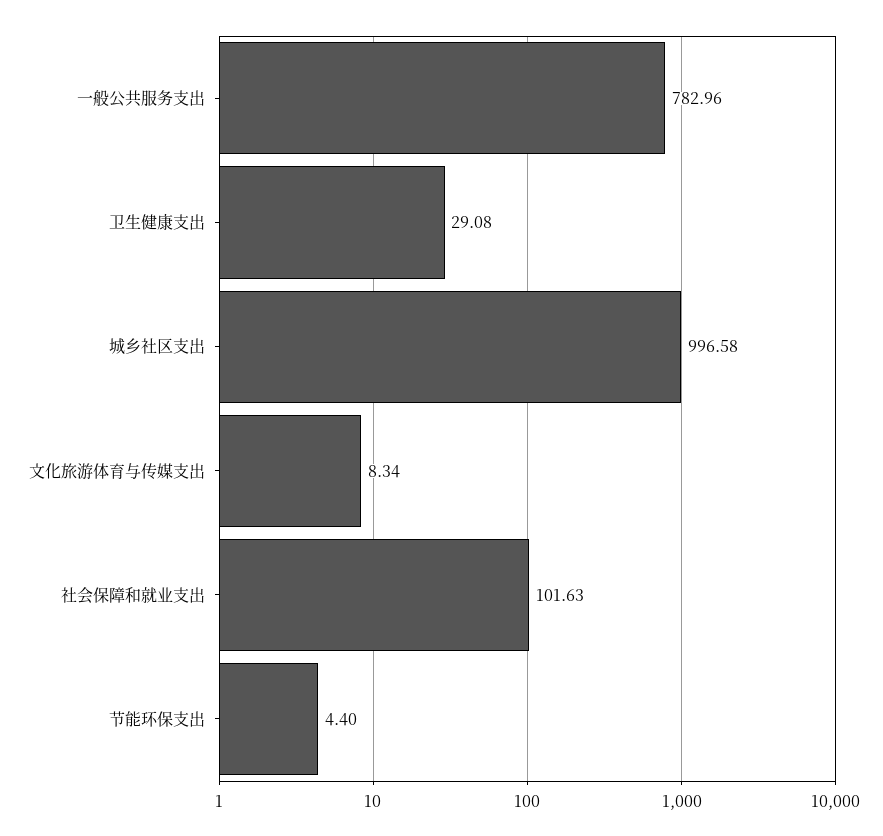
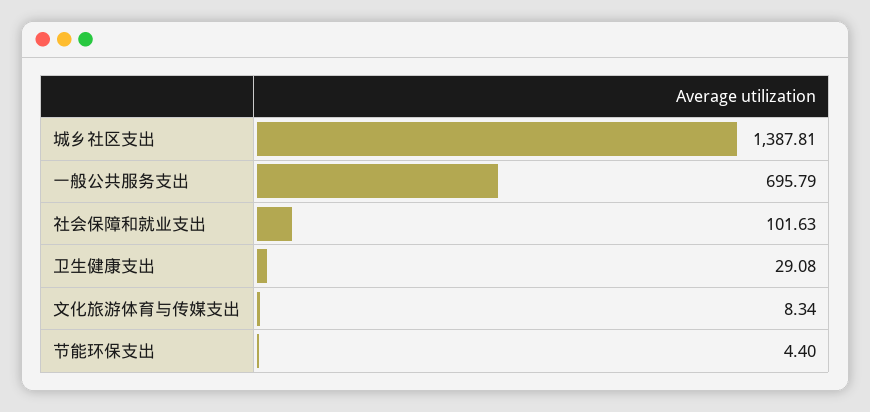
  {
-   "一般公共服务支出": 782.96,
+   "一般公共服务支出": 695.79,
    "卫生健康支出": 29.08,
-   "城乡社区支出": 996.58,
+   "城乡社区支出": 1387.81,
    "文化旅游体育与传媒支出": 8.34,
    "社会保障和就业支出": 101.63,
    "节能环保支出": 4.4
  }

